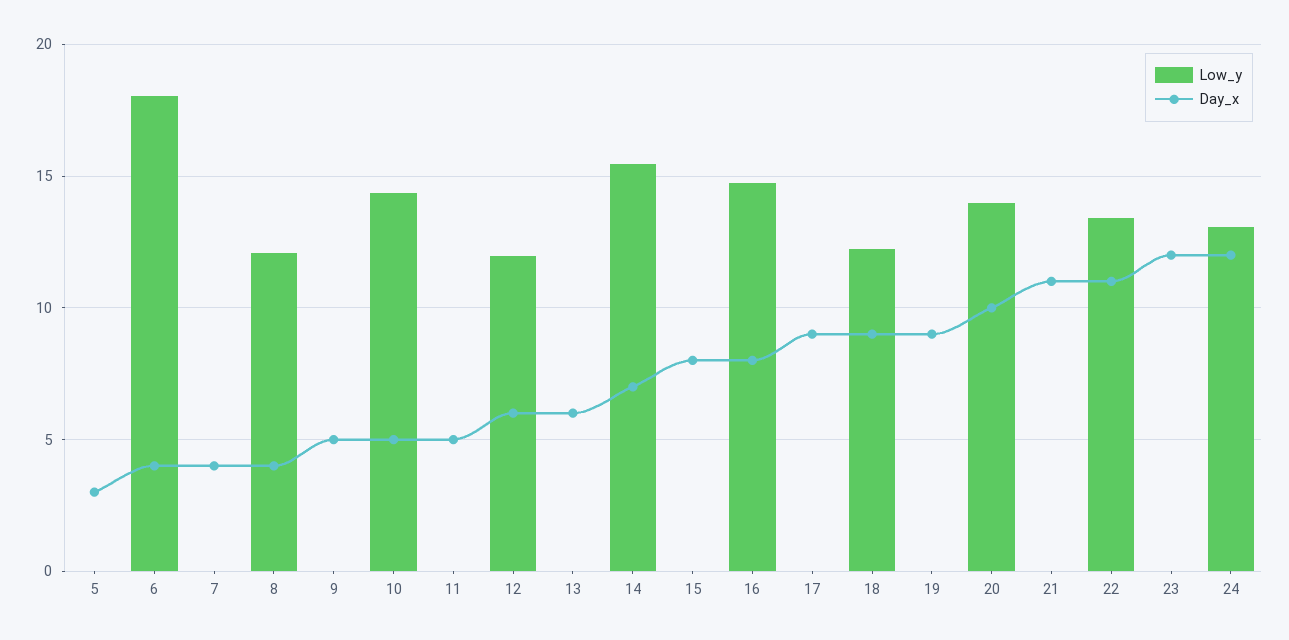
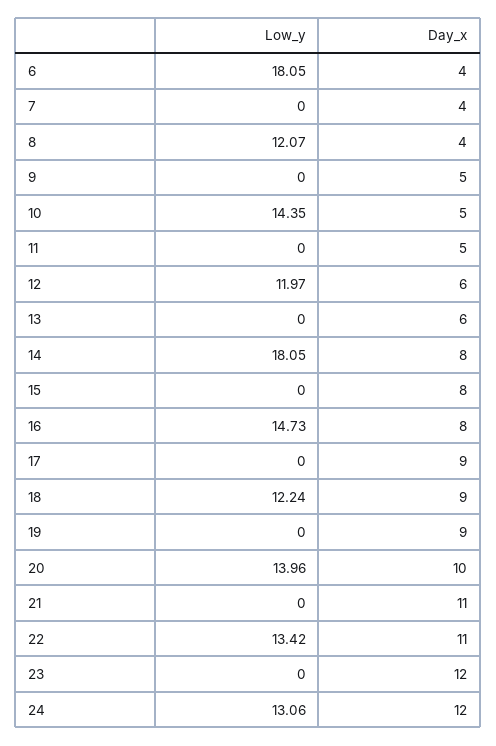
  {
    "Low_y": {
-     "5": 0,
      "6": 18.05,
      "7": 0,
      "8": 12.07,
      "9": 0,
      "10": 14.35,
      "11": 0,
      "12": 11.97,
      "13": 0,
-     "14": 15.5,
+     "14": 18.05,
      "15": 0,
      "16": 14.73,
      "17": 0,
      "18": 12.24,
      "19": 0,
      "20": 13.96,
      "21": 0,
      "22": 13.42,
      "23": 0,
      "24": 13.06
    },
    "Day_x": {
-     "5": 3,
      "6": 4,
      "7": 4,
      "8": 4,
      "9": 5,
      "10": 5,
      "11": 5,
      "12": 6,
      "13": 6,
-     "14": 7,
+     "14": 8,
      "15": 8,
      "16": 8,
      "17": 9,
      "18": 9,
      "19": 9,
      "20": 10,
      "21": 11,
      "22": 11,
      "23": 12,
      "24": 12
    }
  }

